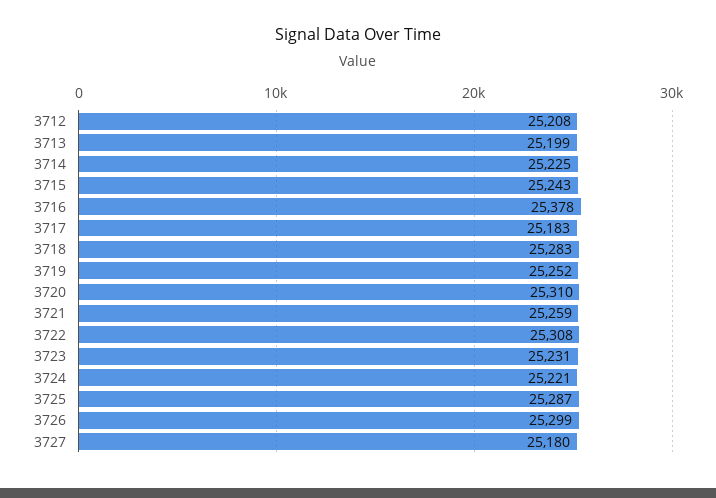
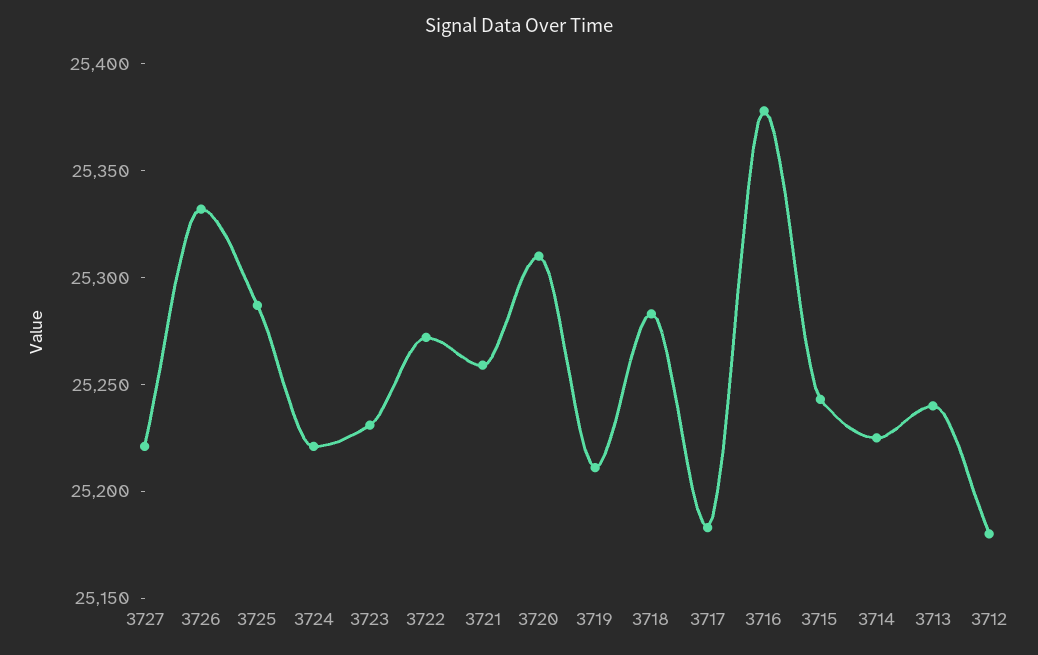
  {
-   "3712": 25208,
+   "3712": 25180,
-   "3713": 25199,
+   "3713": 25240,
    "3714": 25225,
    "3715": 25243,
    "3716": 25378,
    "3717": 25183,
    "3718": 25283,
-   "3719": 25252,
+   "3719": 25210,
    "3720": 25310,
    "3721": 25259,
-   "3722": 25308,
+   "3722": 25270,
    "3723": 25231,
    "3724": 25221,
    "3725": 25287,
-   "3726": 25299,
+   "3726": 25330,
-   "3727": 25180
+   "3727": 25220
  }

